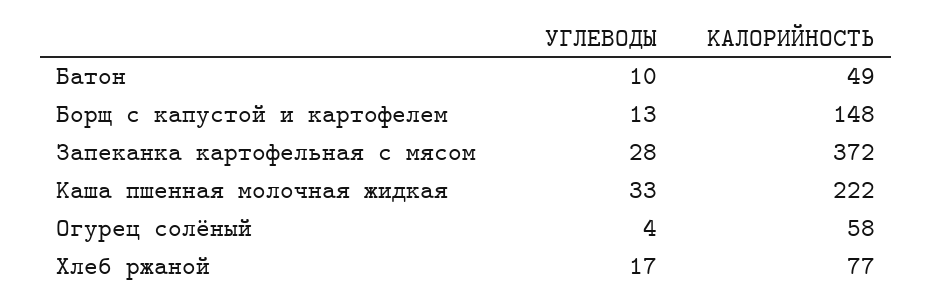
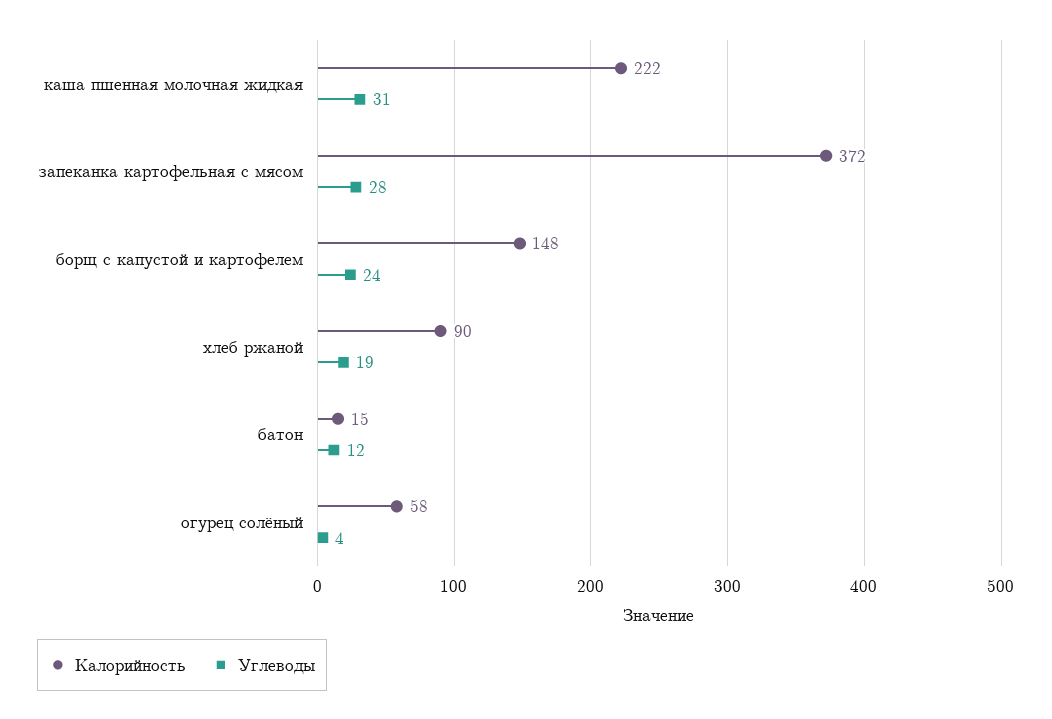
  {
    "УГЛЕВОДЫ": {
-     "Батон": 10,
+     "Батон": 12,
-     "Борщ с капустой и картофелем": 13,
+     "Борщ с капустой и картофелем": 24,
      "Запеканка картофельная с мясом": 28,
-     "Каша пшенная молочная жидкая": 33,
+     "Каша пшенная молочная жидкая": 31,
      "Огурец солёный": 4,
-     "Хлеб ржаной": 17
+     "Хлеб ржаной": 19
    },
    "КАЛОРИЙНОСТЬ": {
-     "Батон": 49,
+     "Батон": 15,
      "Борщ с капустой и картофелем": 148,
      "Запеканка картофельная с мясом": 372,
      "Каша пшенная молочная жидкая": 222,
      "Огурец солёный": 58,
-     "Хлеб ржаной": 77
+     "Хлеб ржаной": 90
    }
  }

